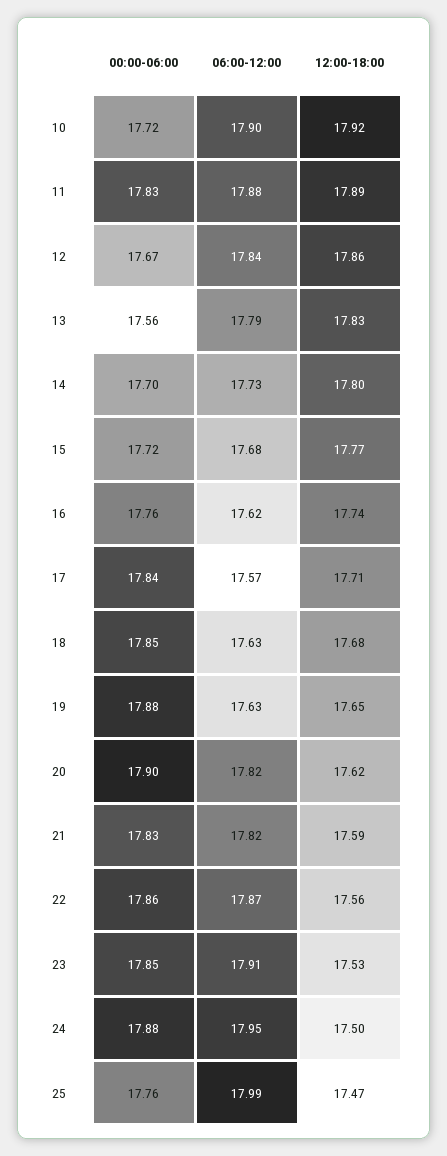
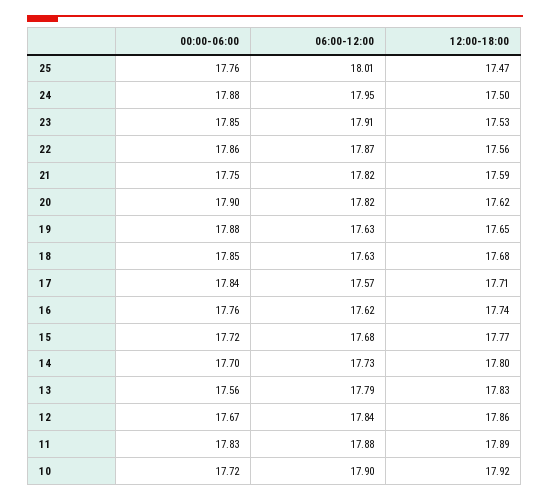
  {
    "00:00-06:00": {
      "10": 17.72,
      "11": 17.83,
      "12": 17.67,
      "13": 17.56,
      "14": 17.7,
      "15": 17.72,
      "16": 17.76,
      "17": 17.84,
      "18": 17.85,
      "19": 17.88,
      "20": 17.9,
-     "21": 17.83,
+     "21": 17.75,
      "22": 17.86,
      "23": 17.85,
      "24": 17.88,
      "25": 17.76
    },
    "06:00-12:00": {
      "10": 17.9,
      "11": 17.88,
      "12": 17.84,
      "13": 17.79,
      "14": 17.73,
      "15": 17.68,
      "16": 17.62,
      "17": 17.57,
      "18": 17.63,
      "19": 17.63,
      "20": 17.82,
      "21": 17.82,
      "22": 17.87,
      "23": 17.91,
      "24": 17.95,
-     "25": 17.99
+     "25": 18.01
    },
    "12:00-18:00": {
      "10": 17.92,
      "11": 17.89,
      "12": 17.86,
      "13": 17.83,
      "14": 17.8,
      "15": 17.77,
      "16": 17.74,
      "17": 17.71,
      "18": 17.68,
      "19": 17.65,
      "20": 17.62,
      "21": 17.59,
      "22": 17.56,
      "23": 17.53,
      "24": 17.5,
      "25": 17.47
    }
  }

